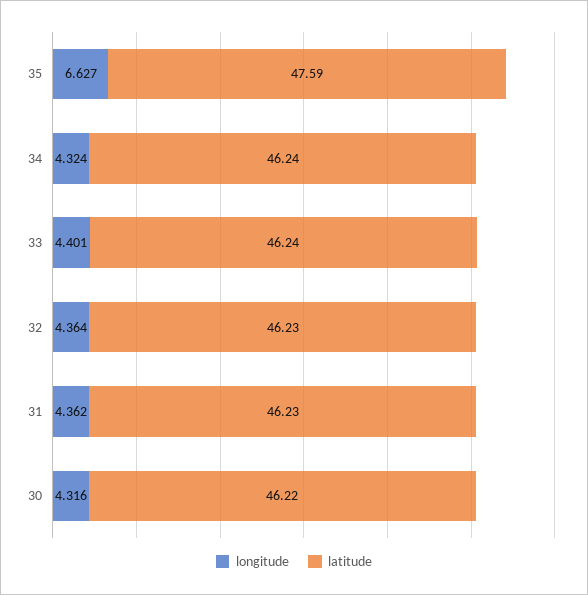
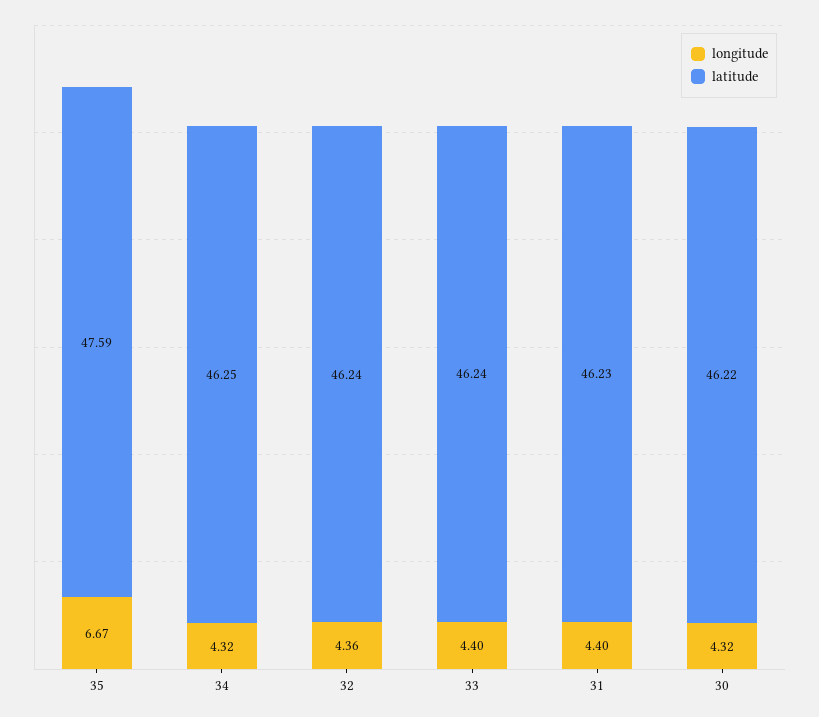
  {
    "longitude": {
-     "35": 6.627,
+     "35": 6.67,
      "34": 4.324,
      "33": 4.401,
      "32": 4.364,
-     "31": 4.362,
+     "31": 4.4,
      "30": 4.316
    },
    "latitude": {
      "35": 47.59,
-     "34": 46.24,
+     "34": 46.25,
      "33": 46.24,
-     "32": 46.23,
+     "32": 46.24,
      "31": 46.23,
      "30": 46.22
    }
  }

